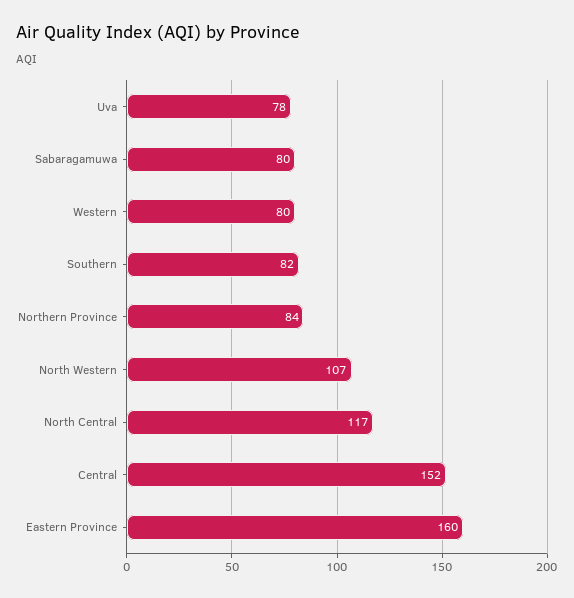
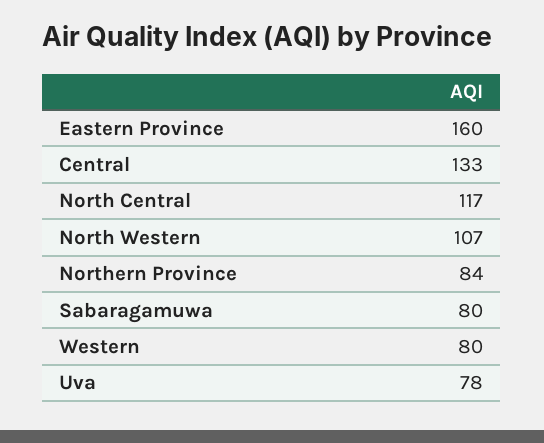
  {
    "Uva": 78,
    "Sabaragamuwa": 80,
    "Western": 80,
-   "Southern": 82,
    "Northern Province": 84,
    "North Western": 107,
    "North Central": 117,
-   "Central": 152,
+   "Central": 133,
    "Eastern Province": 160
  }

